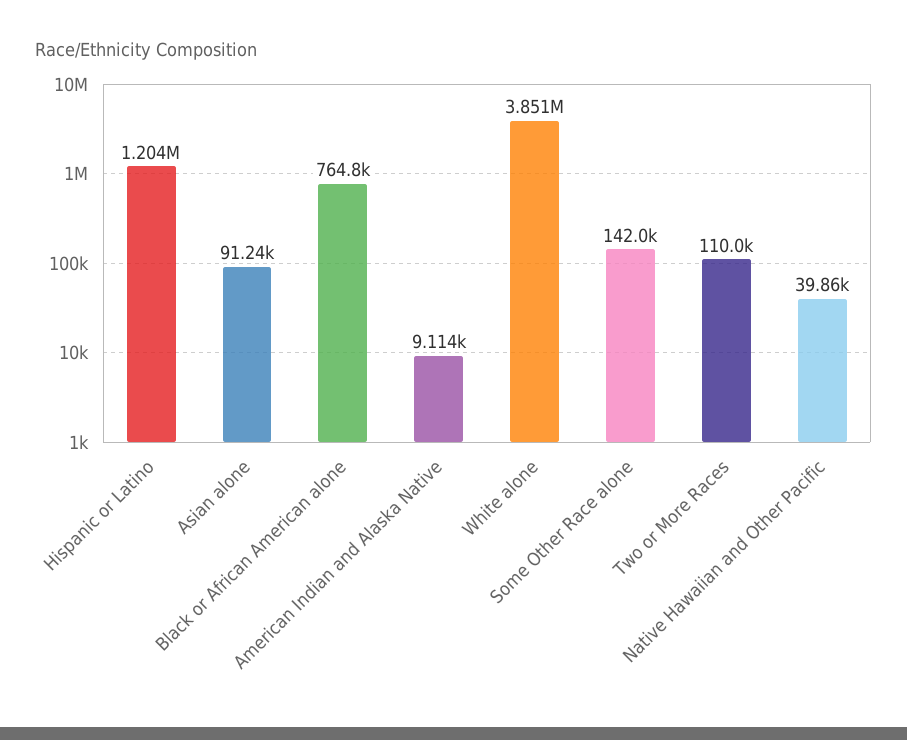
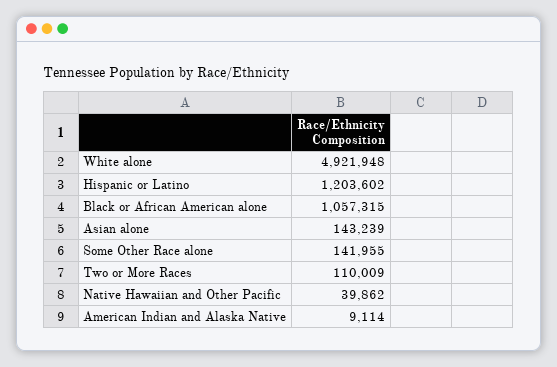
  {
    "Hispanic or Latino": 1203602,
-   "Asian alone": 91240,
+   "Asian alone": 143239,
-   "Black or African American alone": 764800,
+   "Black or African American alone": 1057315,
    "American Indian and Alaska Native": 9114,
-   "White alone": 3851000,
+   "White alone": 4921948,
    "Some Other Race alone": 141955,
    "Two or More Races": 110009,
    "Native Hawaiian and Other Pacific": 39862
  }

